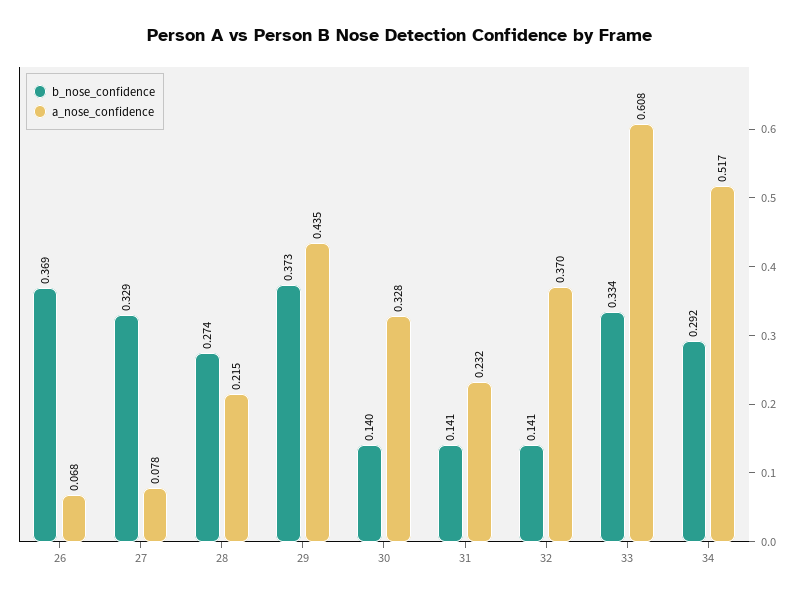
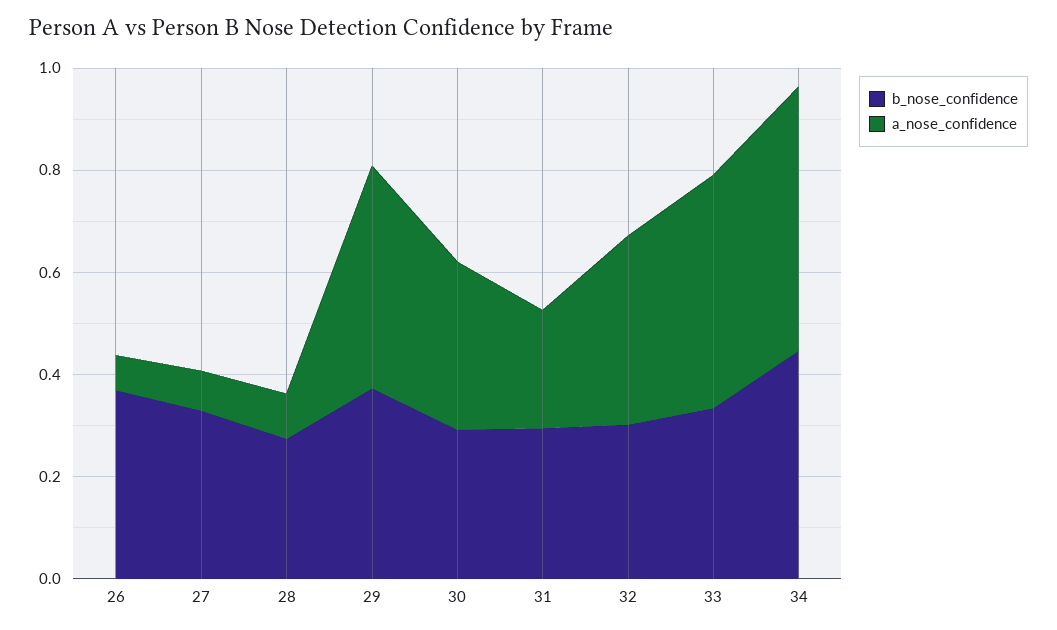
  {
    "b_nose_confidence": {
      "26": 0.369,
      "27": 0.329,
      "28": 0.274,
      "29": 0.373,
-     "30": 0.14,
+     "30": 0.3,
-     "31": 0.141,
+     "31": 0.3,
-     "32": 0.141,
+     "32": 0.3,
      "33": 0.334,
-     "34": 0.292
+     "34": 0.45
    },
    "a_nose_confidence": {
      "26": 0.068,
      "27": 0.078,
-     "28": 0.215,
+     "28": 0.1,
      "29": 0.435,
      "30": 0.328,
      "31": 0.232,
      "32": 0.37,
-     "33": 0.608,
+     "33": 0.45,
      "34": 0.517
    }
  }

